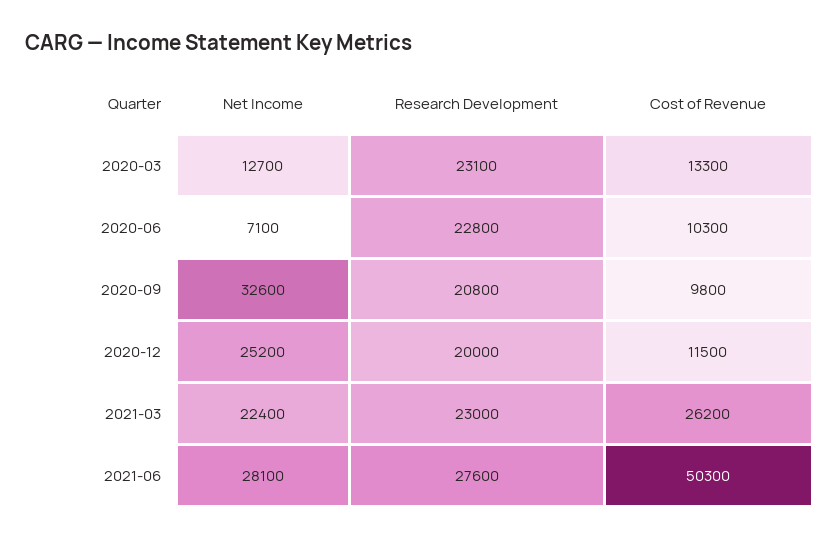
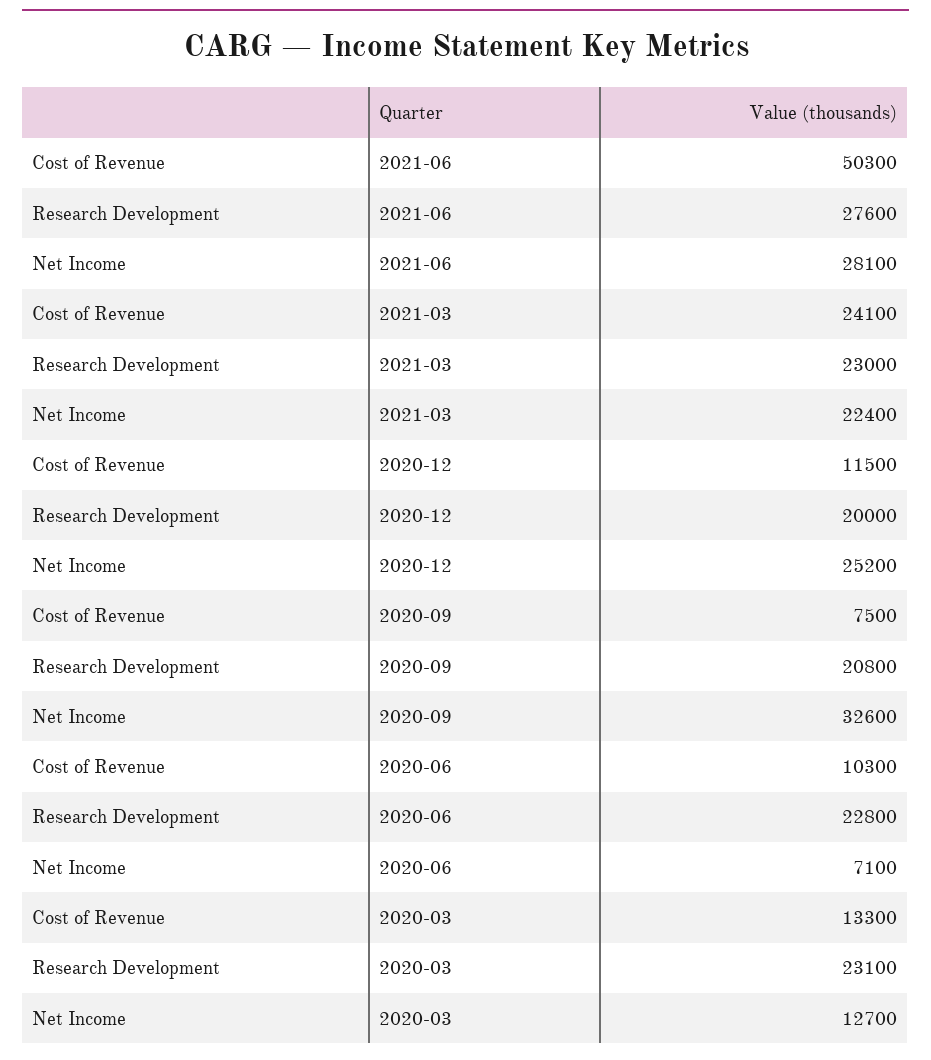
  {
    "Net Income": {
      "2020-03": 12700,
      "2020-06": 7100,
      "2020-09": 32600,
      "2020-12": 25200,
      "2021-03": 22400,
      "2021-06": 28100
    },
    "Research Development": {
      "2020-03": 23100,
      "2020-06": 22800,
      "2020-09": 20800,
      "2020-12": 20000,
      "2021-03": 23000,
      "2021-06": 27600
    },
    "Cost of Revenue": {
      "2020-03": 13300,
      "2020-06": 10300,
-     "2020-09": 9800,
+     "2020-09": 7500,
      "2020-12": 11500,
-     "2021-03": 26200,
+     "2021-03": 24100,
      "2021-06": 50300
    }
  }

